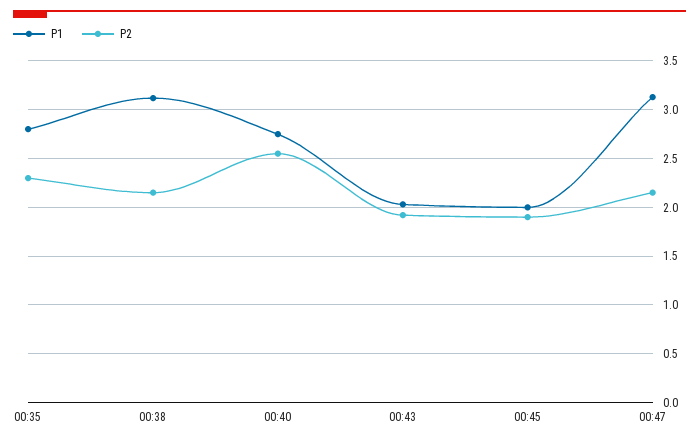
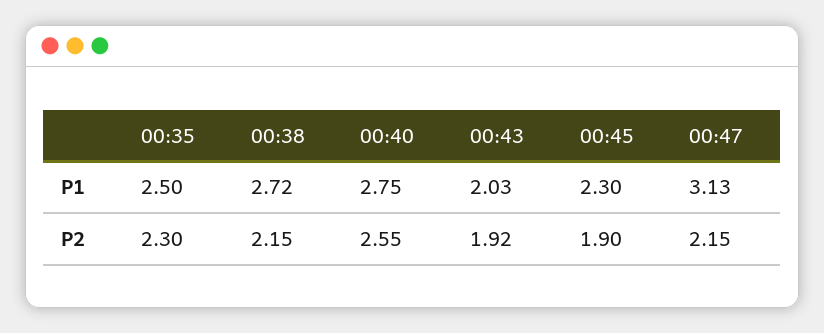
  {
    "P1": {
-     "00:35": 2.8,
+     "00:35": 2.5,
-     "00:38": 3.1,
+     "00:38": 2.72,
      "00:40": 2.75,
      "00:43": 2.03,
-     "00:45": 2,
+     "00:45": 2.3,
      "00:47": 3.13
    },
    "P2": {
      "00:35": 2.3,
      "00:38": 2.15,
      "00:40": 2.55,
      "00:43": 1.92,
      "00:45": 1.9,
      "00:47": 2.15
    }
  }

